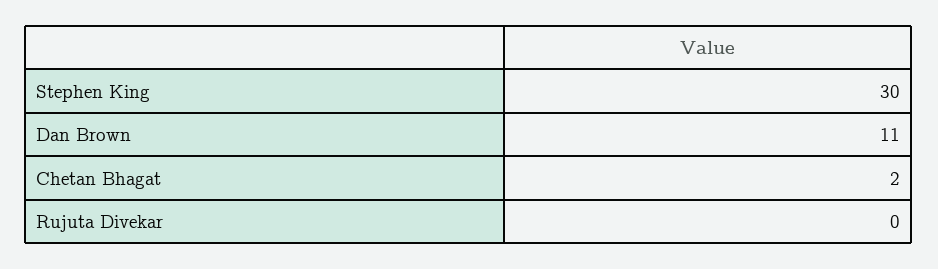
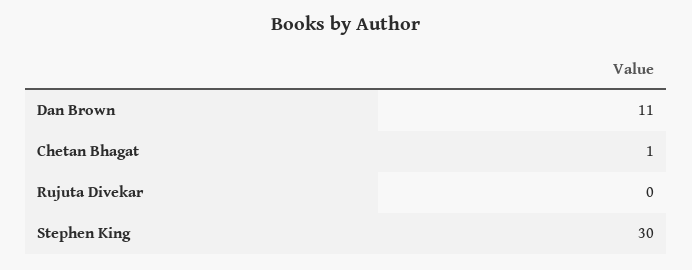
  {
    "Stephen King": 30,
    "Dan Brown": 11,
-   "Chetan Bhagat": 2,
+   "Chetan Bhagat": 1,
    "Rujuta Divekar": 0
  }

